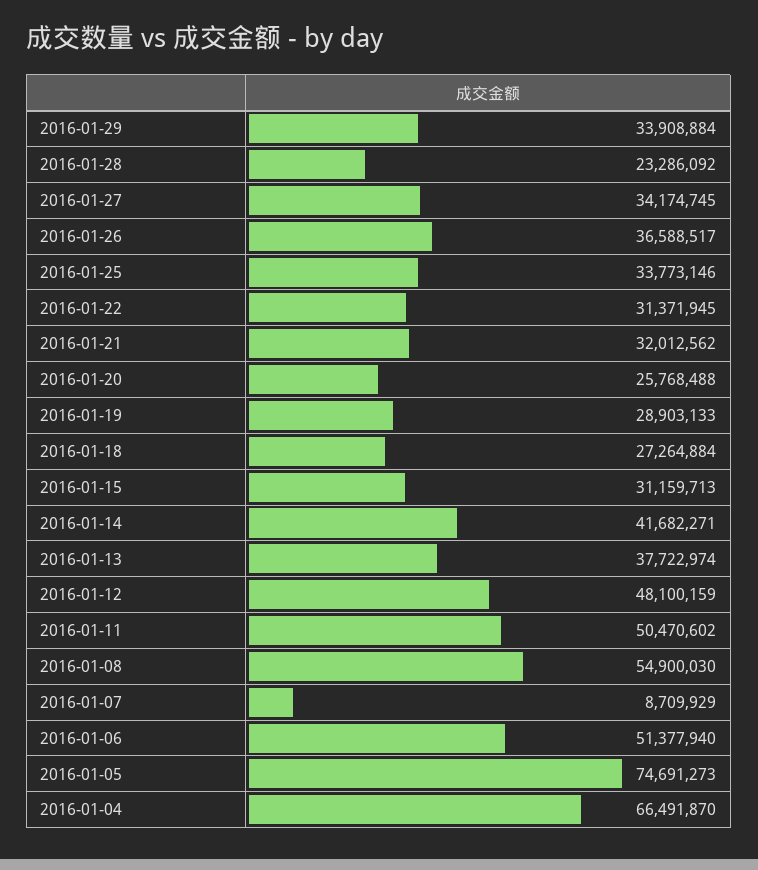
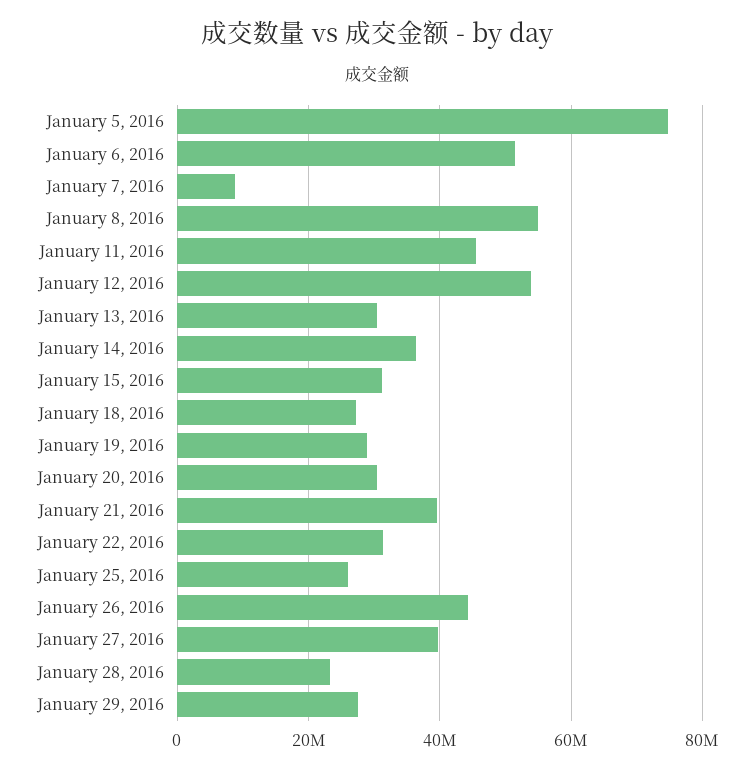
  {
-   "2016-01-29": 33908884,
+   "2016-01-29": 28000000,
    "2016-01-28": 23286092,
-   "2016-01-27": 34174745,
+   "2016-01-27": 40000000,
-   "2016-01-26": 36588517,
+   "2016-01-26": 44000000,
-   "2016-01-25": 33773146,
+   "2016-01-25": 26000000,
    "2016-01-22": 31371945,
-   "2016-01-21": 32012562,
+   "2016-01-21": 40000000,
-   "2016-01-20": 25768488,
+   "2016-01-20": 30000000,
    "2016-01-19": 28903133,
    "2016-01-18": 27264884,
    "2016-01-15": 31159713,
-   "2016-01-14": 41682271,
+   "2016-01-14": 36000000,
-   "2016-01-13": 37722974,
+   "2016-01-13": 30000000,
-   "2016-01-12": 48100159,
+   "2016-01-12": 54000000,
-   "2016-01-11": 50470602,
+   "2016-01-11": 46000000,
    "2016-01-08": 54900030,
    "2016-01-07": 8709929,
    "2016-01-06": 51377940,
-   "2016-01-05": 74691273,
+   "2016-01-05": 74691273
-   "2016-01-04": 66491870
  }

